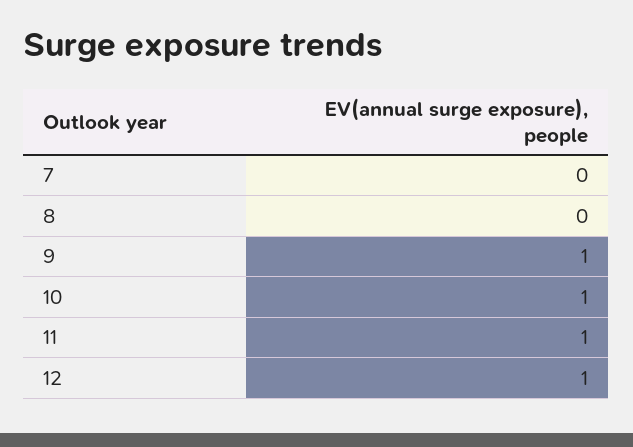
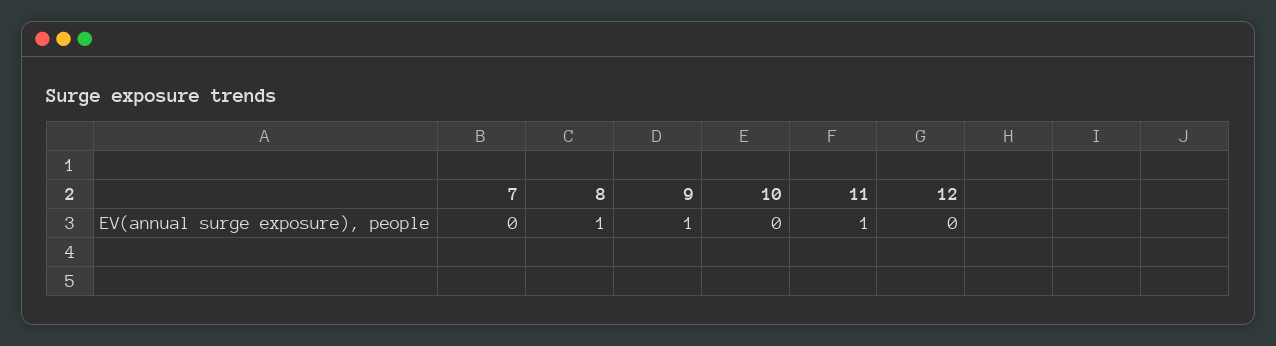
  {
    "7": 0,
-   "8": 0,
+   "8": 1,
    "9": 1,
-   "10": 1,
+   "10": 0,
    "11": 1,
-   "12": 1
+   "12": 0
  }

